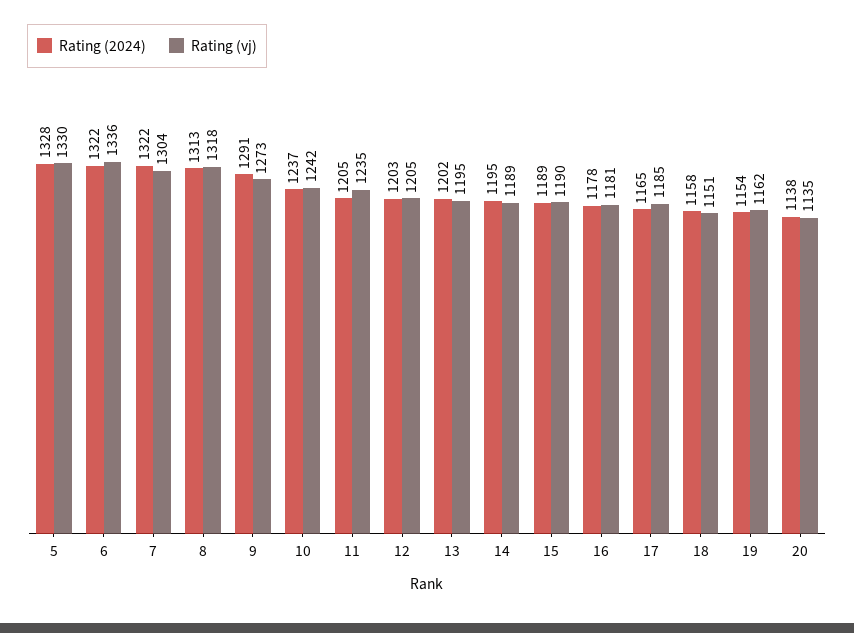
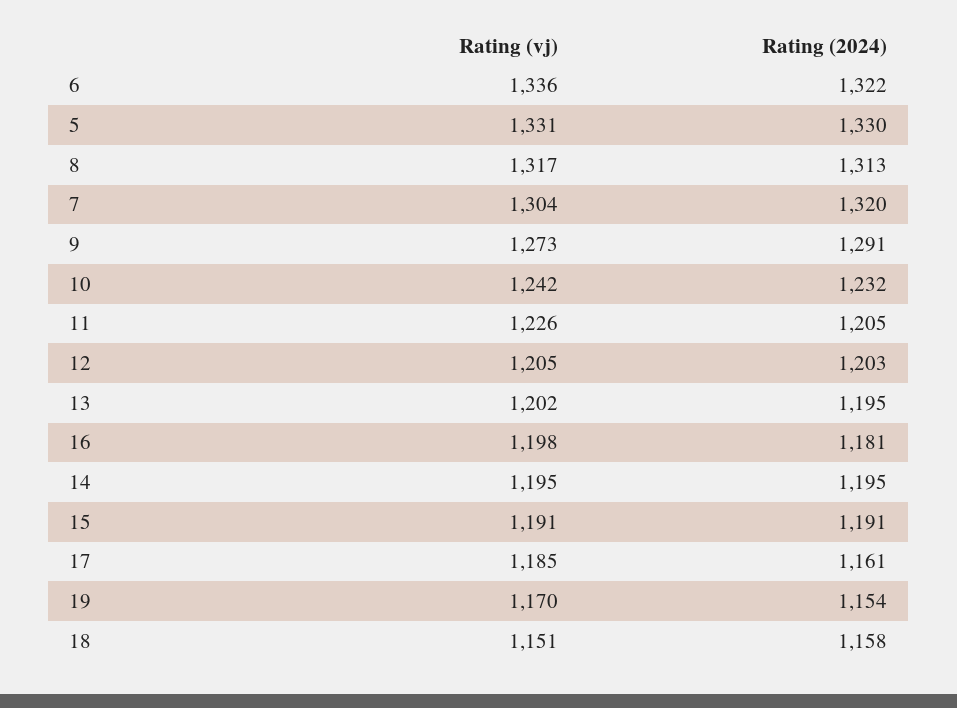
  {
    "Rating (2024)": {
-     "5": 1328,
+     "5": 1330,
      "6": 1322,
-     "7": 1322,
+     "7": 1320,
      "8": 1313,
      "9": 1291,
-     "10": 1237,
+     "10": 1232,
      "11": 1205,
      "12": 1203,
-     "13": 1202,
+     "13": 1195,
      "14": 1195,
-     "15": 1189,
+     "15": 1191,
-     "16": 1178,
+     "16": 1181,
-     "17": 1165,
+     "17": 1161,
      "18": 1158,
-     "19": 1154,
+     "19": 1154
-     "20": 1138
    },
    "Rating (vj)": {
-     "5": 1330,
+     "5": 1331,
      "6": 1336,
      "7": 1304,
-     "8": 1318,
+     "8": 1317,
      "9": 1273,
      "10": 1242,
-     "11": 1235,
+     "11": 1226,
      "12": 1205,
-     "13": 1195,
+     "13": 1202,
-     "14": 1189,
+     "14": 1195,
-     "15": 1190,
+     "15": 1191,
-     "16": 1181,
+     "16": 1198,
      "17": 1185,
      "18": 1151,
-     "19": 1162,
+     "19": 1170
-     "20": 1135
    }
  }

